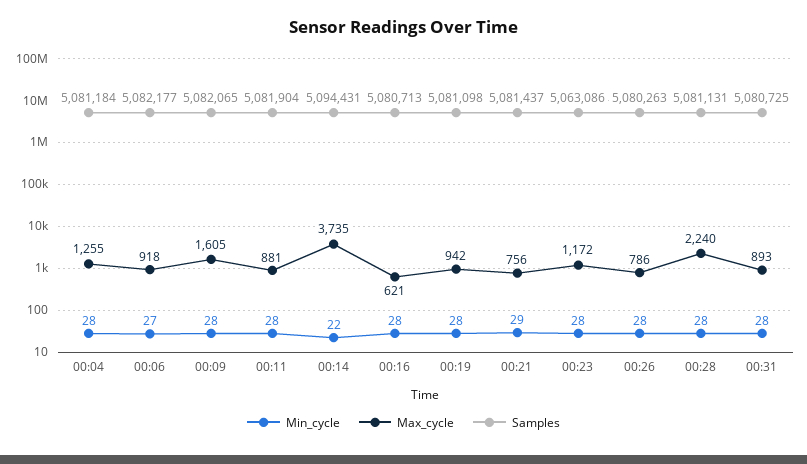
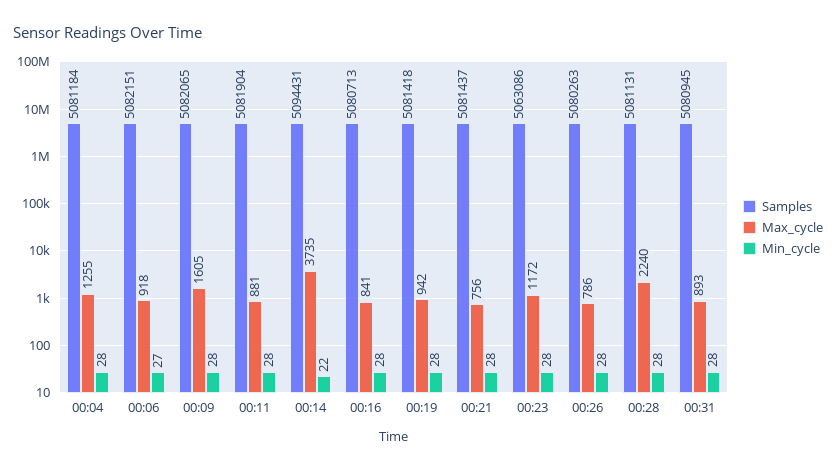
  {
    "Min_cycle": {
      "00:04": 28,
      "00:06": 27,
      "00:09": 28,
      "00:11": 28,
      "00:14": 22,
      "00:16": 28,
      "00:19": 28,
-     "00:21": 29,
+     "00:21": 28,
      "00:23": 28,
      "00:26": 28,
      "00:28": 28,
      "00:31": 28
    },
    "Max_cycle": {
      "00:04": 1255,
      "00:06": 918,
      "00:09": 1605,
      "00:11": 881,
      "00:14": 3735,
-     "00:16": 621,
+     "00:16": 841,
      "00:19": 942,
      "00:21": 756,
      "00:23": 1172,
      "00:26": 786,
      "00:28": 2240,
      "00:31": 893
    },
    "Samples": {
      "00:04": 5081184,
-     "00:06": 5082177,
+     "00:06": 5082151,
      "00:09": 5082065,
      "00:11": 5081904,
      "00:14": 5094431,
      "00:16": 5080713,
-     "00:19": 5081098,
+     "00:19": 5081418,
      "00:21": 5081437,
      "00:23": 5063086,
      "00:26": 5080263,
      "00:28": 5081131,
-     "00:31": 5080725
+     "00:31": 5080945
    }
  }

